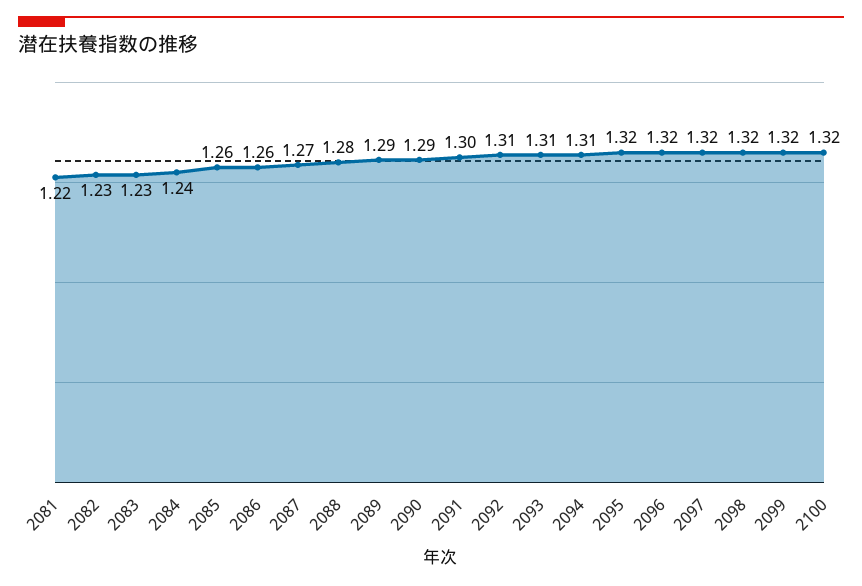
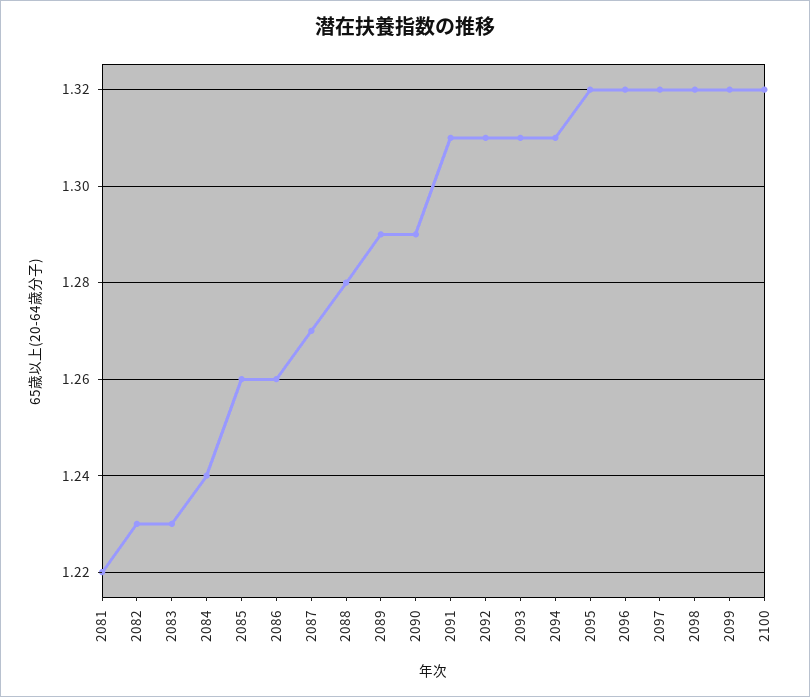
  {
    "2081": 1.22,
    "2082": 1.23,
    "2083": 1.23,
    "2084": 1.24,
    "2085": 1.26,
    "2086": 1.26,
    "2087": 1.27,
    "2088": 1.28,
    "2089": 1.29,
    "2090": 1.29,
-   "2091": 1.3,
+   "2091": 1.31,
    "2092": 1.31,
    "2093": 1.31,
    "2094": 1.31,
    "2095": 1.32,
    "2096": 1.32,
    "2097": 1.32,
    "2098": 1.32,
    "2099": 1.32,
    "2100": 1.32
  }

